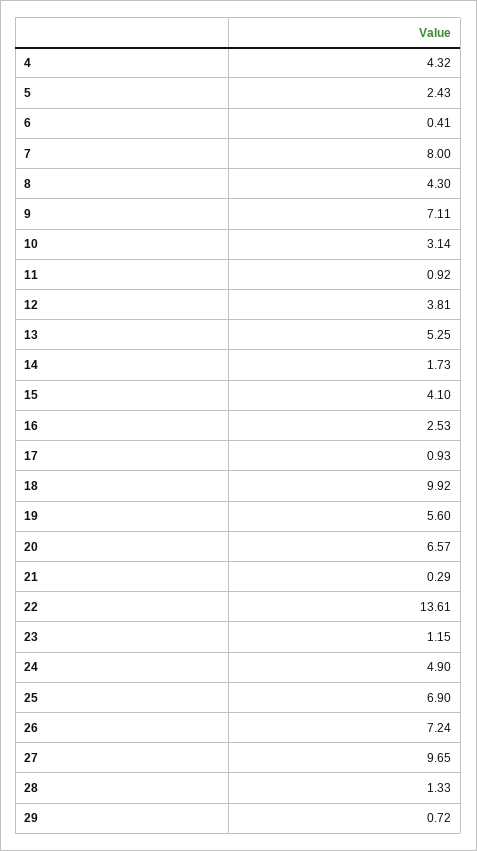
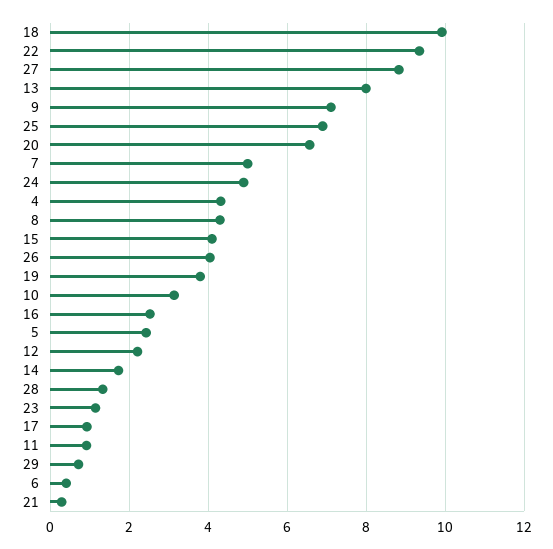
  {
    "4": 4.32,
    "5": 2.43,
    "6": 0.41,
-   "7": 8,
+   "7": 5,
    "8": 4.3,
    "9": 7.11,
    "10": 3.14,
    "11": 0.92,
-   "12": 3.81,
+   "12": 2.2,
-   "13": 5.25,
+   "13": 8,
    "14": 1.73,
    "15": 4.1,
    "16": 2.53,
    "17": 0.93,
    "18": 9.92,
-   "19": 5.6,
+   "19": 3.8,
    "20": 6.57,
    "21": 0.29,
-   "22": 13.61,
+   "22": 9.4,
    "23": 1.15,
    "24": 4.9,
    "25": 6.9,
-   "26": 7.24,
+   "26": 4,
-   "27": 9.65,
+   "27": 8.8,
    "28": 1.33,
    "29": 0.72
  }

